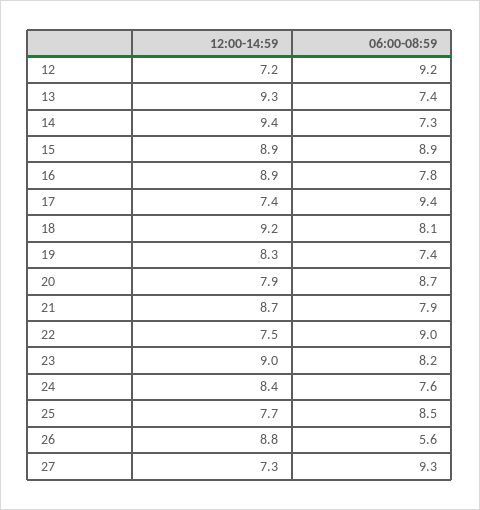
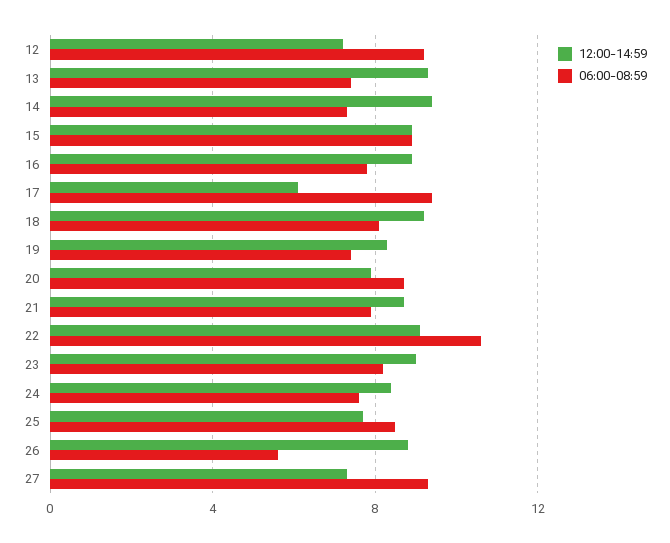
  {
    "12:00-14:59": {
      "12": 7.2,
      "13": 9.3,
      "14": 9.4,
      "15": 8.9,
      "16": 8.9,
-     "17": 7.4,
+     "17": 6,
      "18": 9.2,
      "19": 8.3,
      "20": 7.9,
      "21": 8.7,
-     "22": 7.5,
+     "22": 9,
      "23": 9,
      "24": 8.4,
      "25": 7.7,
      "26": 8.8,
      "27": 7.3
    },
    "06:00-08:59": {
      "12": 9.2,
      "13": 7.4,
      "14": 7.3,
      "15": 8.9,
      "16": 7.8,
      "17": 9.4,
      "18": 8.1,
      "19": 7.4,
      "20": 8.7,
      "21": 7.9,
-     "22": 9,
+     "22": 10.5,
      "23": 8.2,
      "24": 7.6,
      "25": 8.5,
      "26": 5.6,
      "27": 9.3
    }
  }

